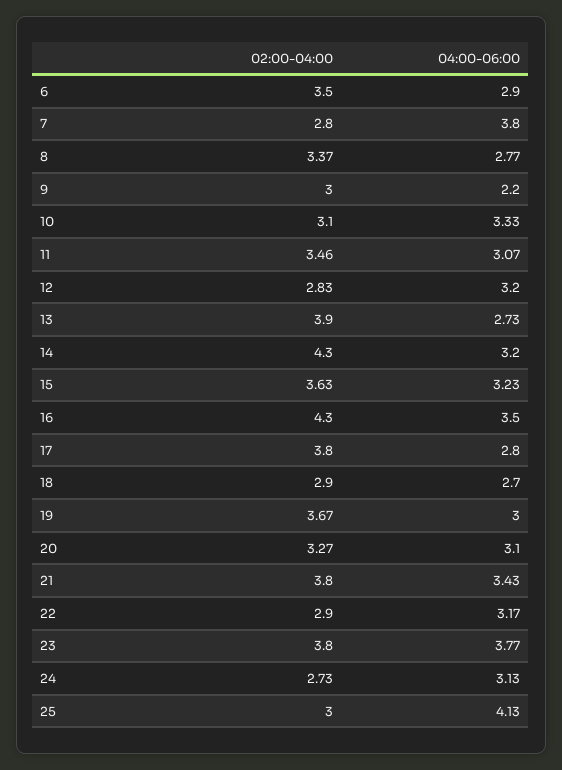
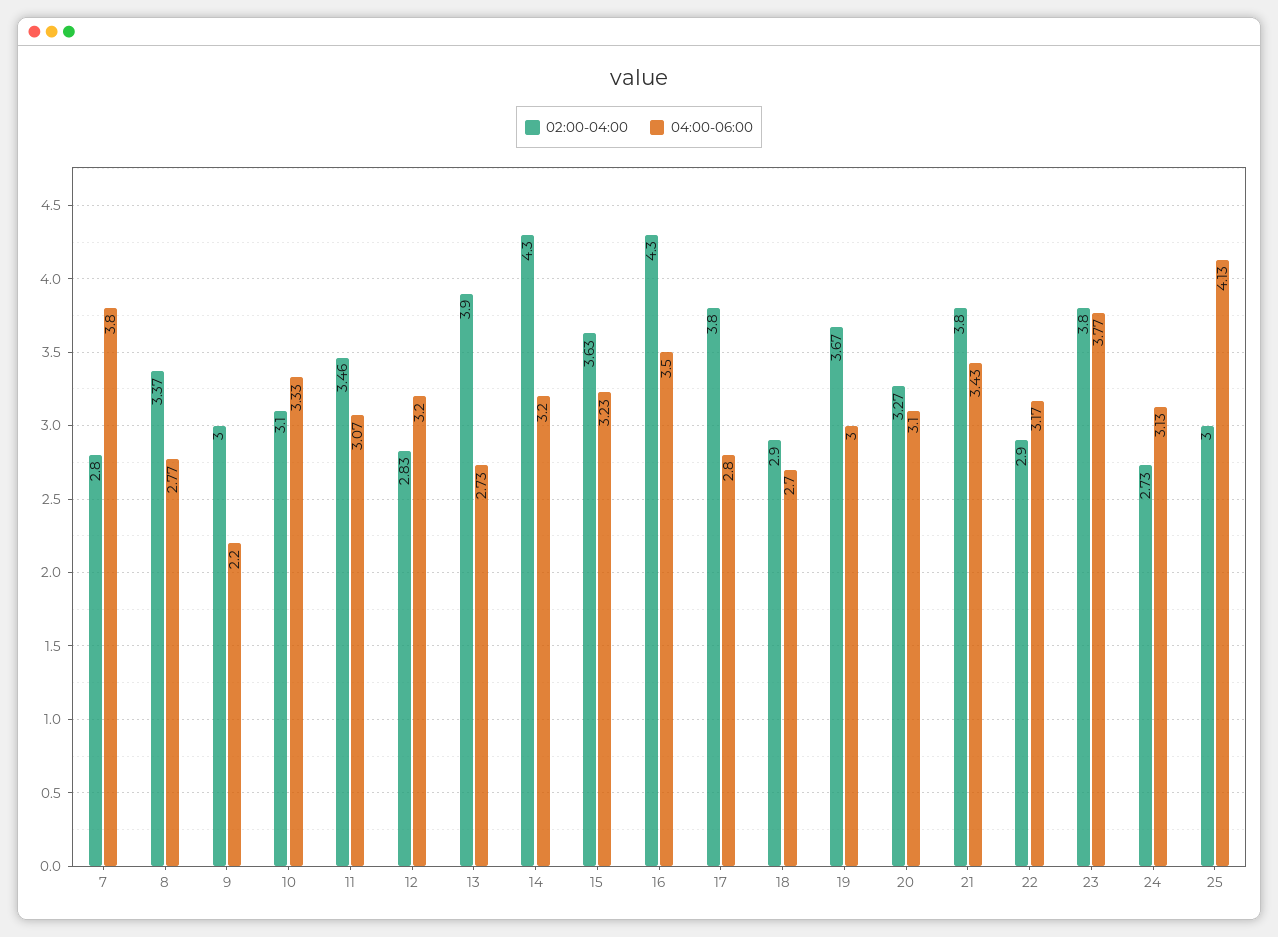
  {
    "02:00-04:00": {
-     "6": 3.5,
      "7": 2.8,
      "8": 3.37,
      "9": 3,
      "10": 3.1,
      "11": 3.46,
      "12": 2.83,
      "13": 3.9,
      "14": 4.3,
      "15": 3.63,
      "16": 4.3,
      "17": 3.8,
      "18": 2.9,
      "19": 3.67,
      "20": 3.27,
      "21": 3.8,
      "22": 2.9,
      "23": 3.8,
      "24": 2.73,
      "25": 3
    },
    "04:00-06:00": {
-     "6": 2.9,
      "7": 3.8,
      "8": 2.77,
      "9": 2.2,
      "10": 3.33,
      "11": 3.07,
      "12": 3.2,
      "13": 2.73,
      "14": 3.2,
      "15": 3.23,
      "16": 3.5,
      "17": 2.8,
      "18": 2.7,
      "19": 3,
      "20": 3.1,
      "21": 3.43,
      "22": 3.17,
      "23": 3.77,
      "24": 3.13,
      "25": 4.13
    }
  }

